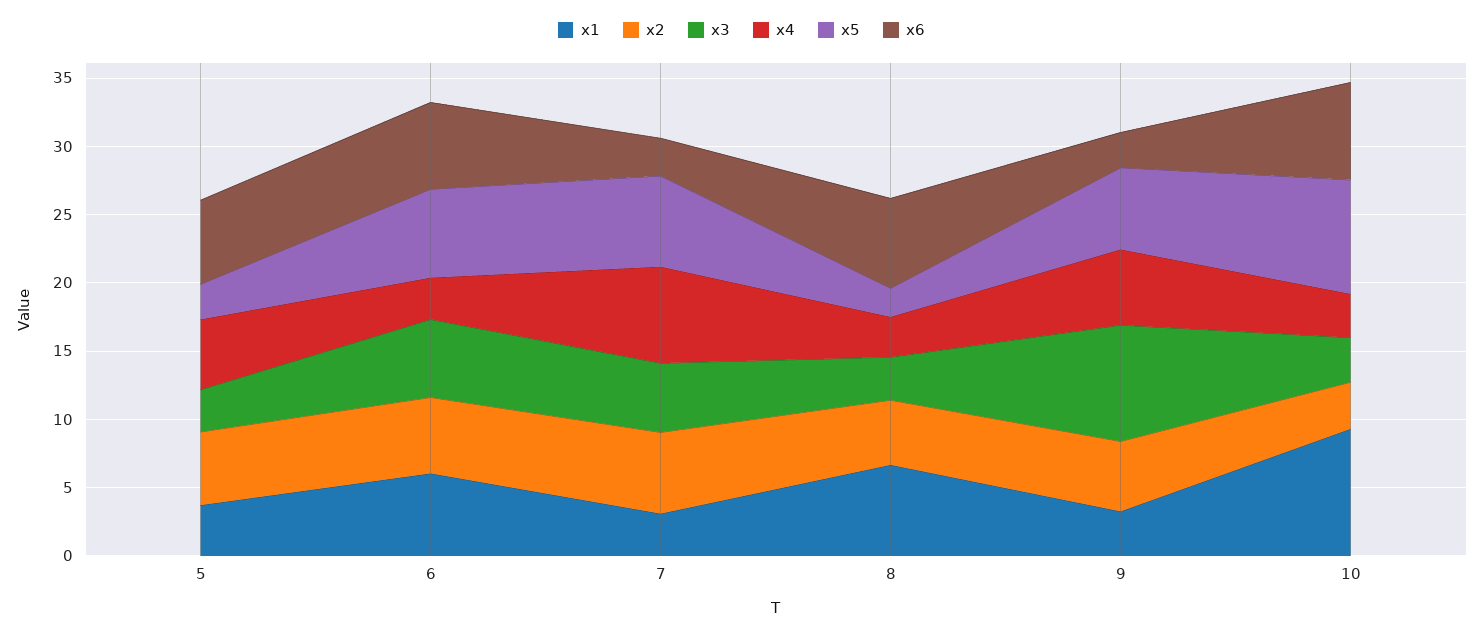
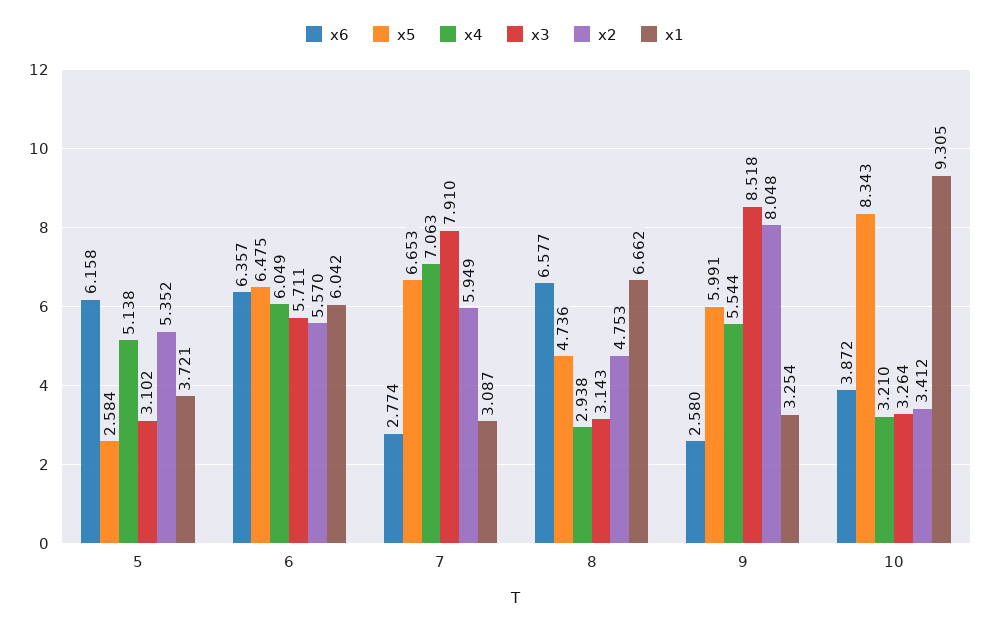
  {
    "x1": {
      "5": 3.721,
      "6": 6.042,
      "7": 3.087,
      "8": 6.662,
      "9": 3.254,
      "10": 9.305
    },
    "x2": {
      "5": 5.352,
      "6": 5.57,
      "7": 5.949,
      "8": 4.753,
-     "9": 5,
+     "9": 8.048,
      "10": 3.412
    },
    "x3": {
      "5": 3.102,
      "6": 5.711,
-     "7": 5,
+     "7": 7.91,
      "8": 3.143,
      "9": 8.518,
      "10": 3.264
    },
    "x4": {
      "5": 5.138,
-     "6": 3,
+     "6": 6.049,
      "7": 7.063,
      "8": 2.938,
      "9": 5.544,
      "10": 3.21
    },
    "x5": {
      "5": 2.584,
      "6": 6.475,
      "7": 6.653,
-     "8": 2,
+     "8": 4.736,
      "9": 5.991,
      "10": 8.343
    },
    "x6": {
      "5": 6.158,
      "6": 6.357,
      "7": 2.774,
      "8": 6.577,
      "9": 2.58,
-     "10": 7
+     "10": 3.872
    }
  }

